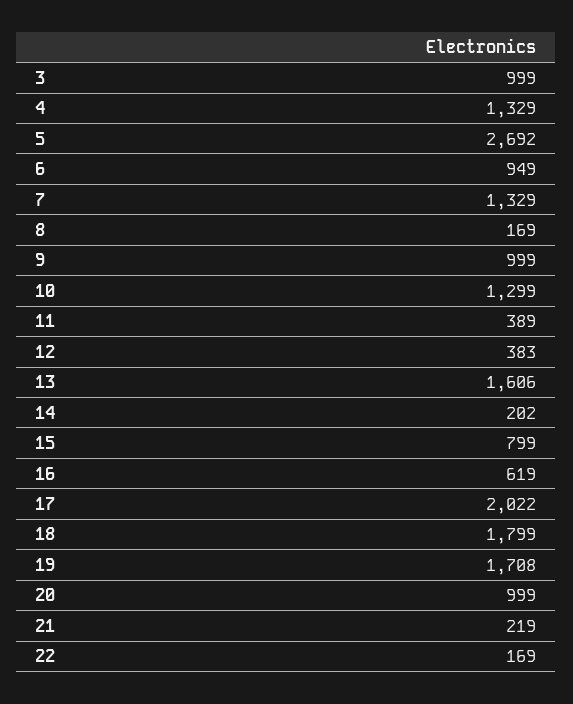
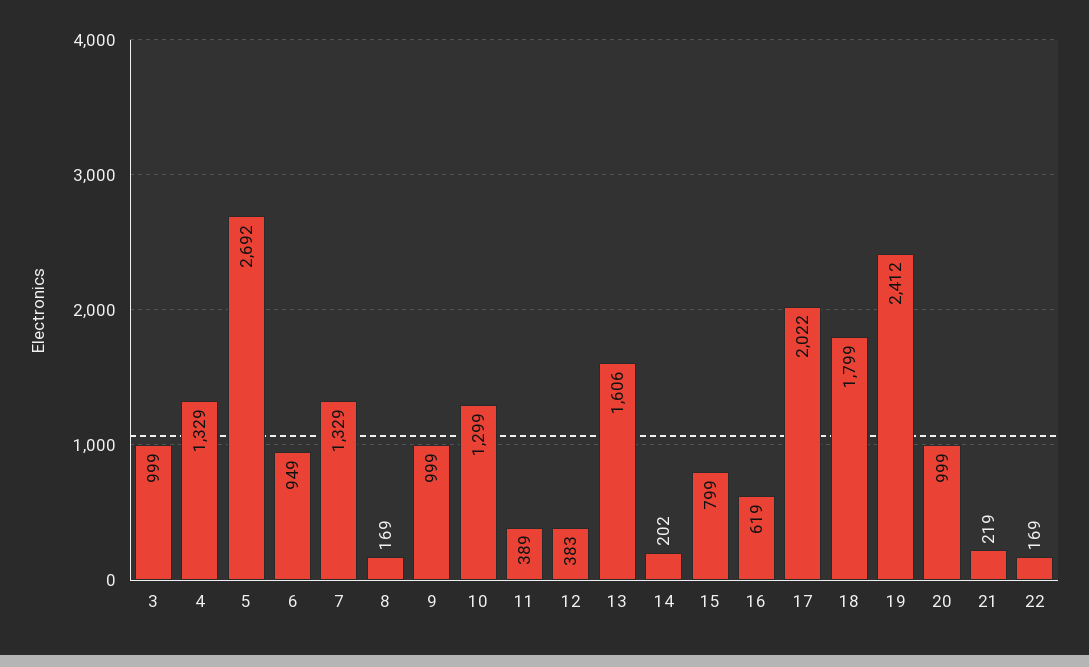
  {
    "3": 999,
    "4": 1329,
    "5": 2692,
    "6": 949,
    "7": 1329,
    "8": 169,
    "9": 999,
    "10": 1299,
    "11": 389,
    "12": 383,
    "13": 1606,
    "14": 202,
    "15": 799,
    "16": 619,
    "17": 2022,
    "18": 1799,
-   "19": 1708,
+   "19": 2412,
    "20": 999,
    "21": 219,
    "22": 169
  }

